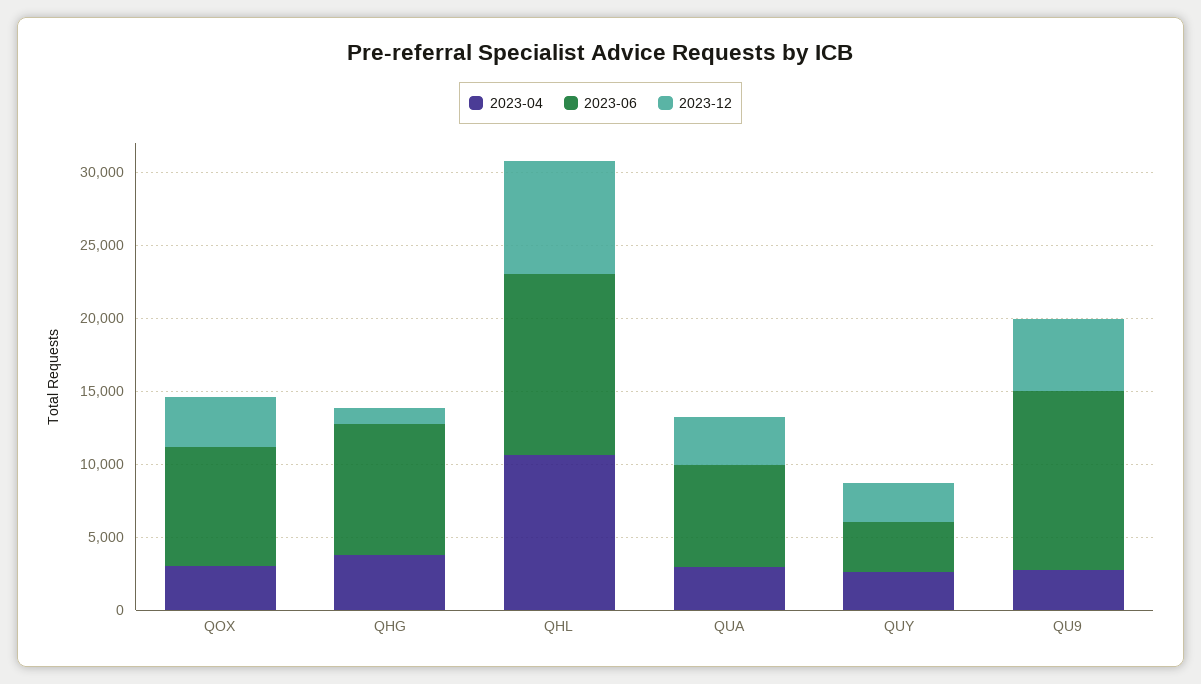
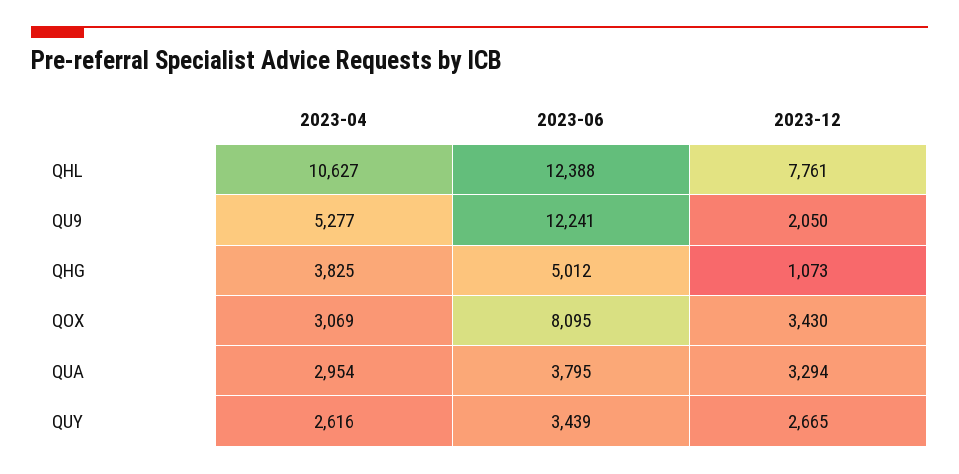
  {
    "2023-04": {
      "QOX": 3069,
      "QHG": 3825,
      "QHL": 10627,
      "QUA": 2954,
      "QUY": 2616,
-     "QU9": 3000
+     "QU9": 5277
    },
    "2023-06": {
      "QOX": 8095,
-     "QHG": 9000,
+     "QHG": 5012,
      "QHL": 12388,
-     "QUA": 7000,
+     "QUA": 3795,
      "QUY": 3439,
      "QU9": 12241
    },
    "2023-12": {
      "QOX": 3430,
      "QHG": 1073,
      "QHL": 7761,
      "QUA": 3294,
      "QUY": 2665,
-     "QU9": 5000
+     "QU9": 2050
    }
  }

